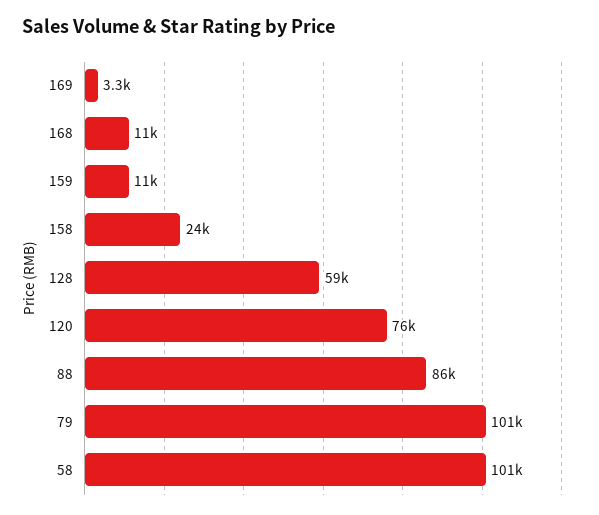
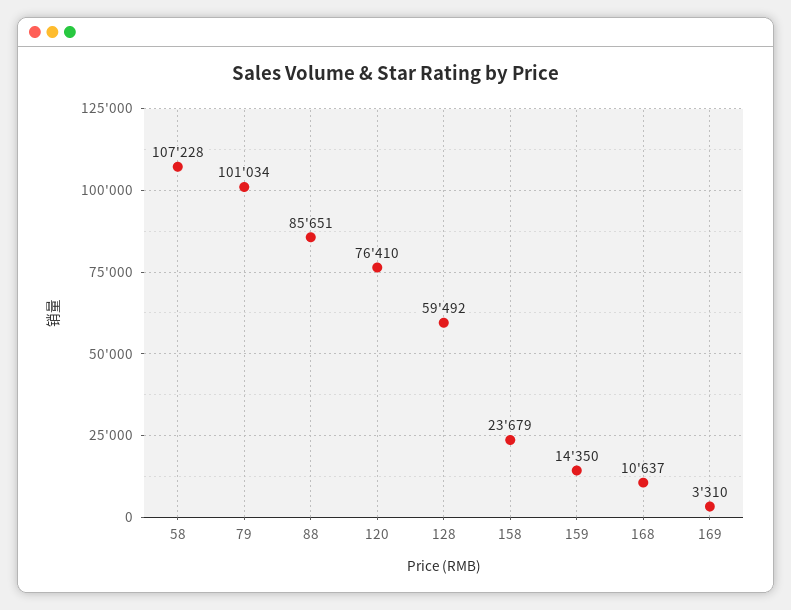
  {
    "169": 3310,
    "168": 10637,
-   "159": 11000,
+   "159": 14350,
    "158": 23679,
    "128": 59492,
    "120": 76410,
    "88": 85651,
    "79": 101034,
-   "58": 101000
+   "58": 107228
  }

